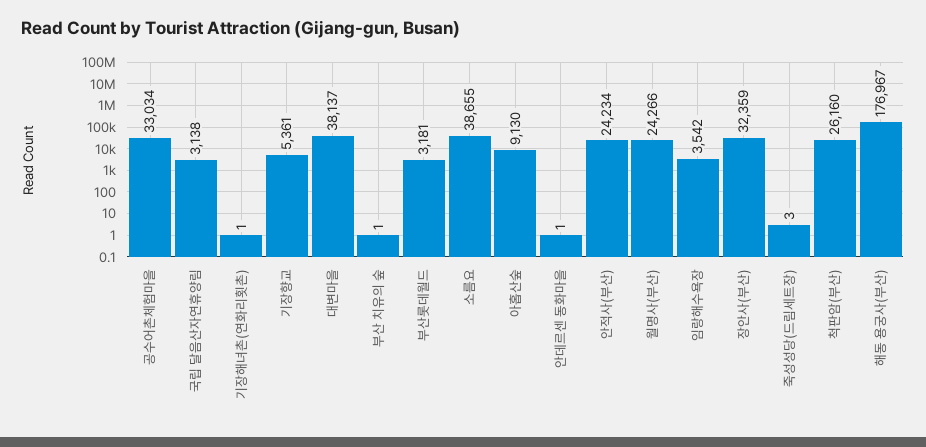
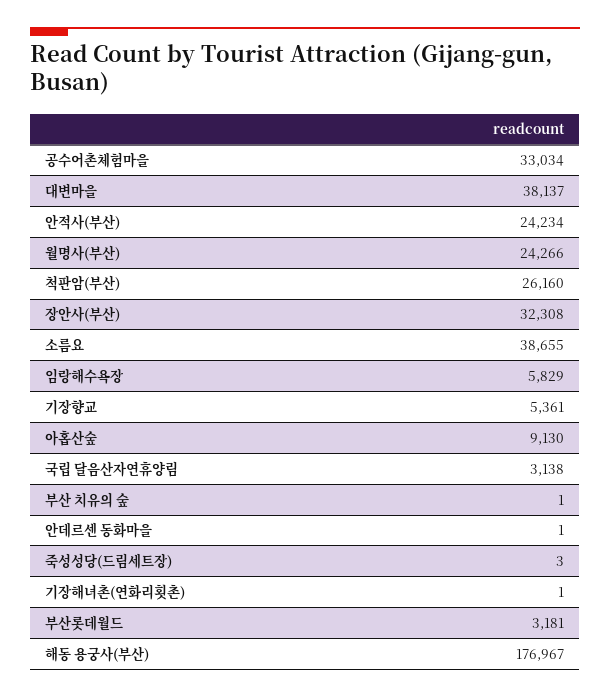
  {
    "공수어촌체험마을": 33034,
    "국립 달음산자연휴양림": 3138,
    "기장해녀촌(연화리횟촌)": 1,
    "기장향교": 5361,
    "대변마을": 38137,
    "부산 치유의 숲": 1,
    "부산롯데월드": 3181,
    "소름요": 38655,
    "아홉산숲": 9130,
    "안데르센 동화마을": 1,
    "안적사(부산)": 24234,
    "월명사(부산)": 24266,
-   "임랑해수욕장": 3542,
+   "임랑해수욕장": 5829,
-   "장안사(부산)": 32359,
+   "장안사(부산)": 32308,
    "죽성성당(드림세트장)": 3,
    "척판암(부산)": 26160,
    "해동 용궁사(부산)": 176967
  }

